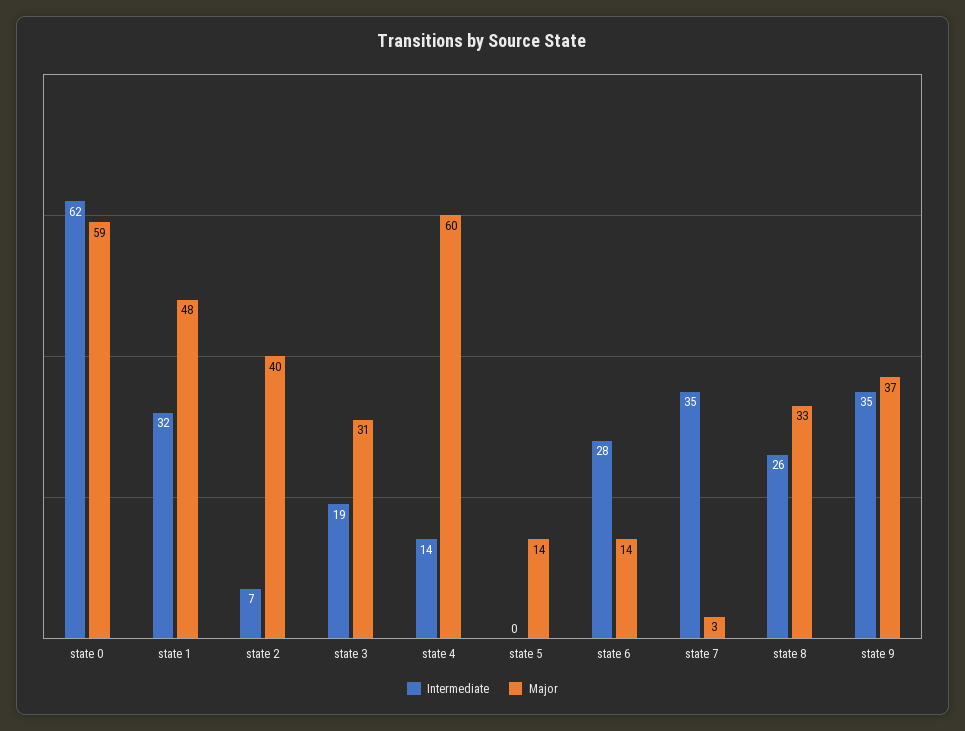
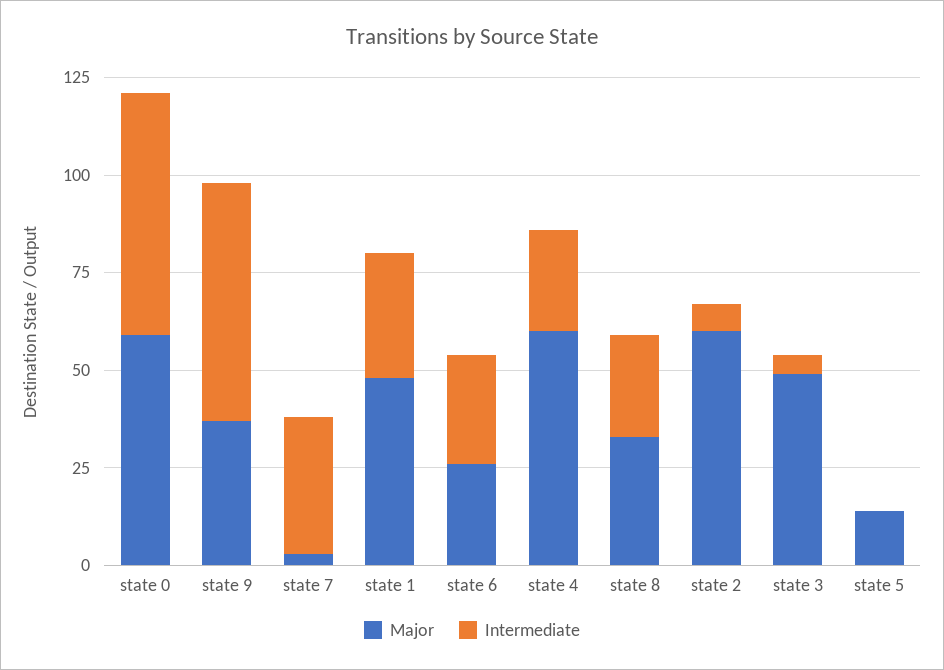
  {
    "Intermediate": {
      "state 0": 62,
      "state 1": 32,
      "state 2": 7,
-     "state 3": 19,
+     "state 3": 5,
-     "state 4": 14,
+     "state 4": 25,
      "state 5": 0,
      "state 6": 28,
      "state 7": 35,
      "state 8": 26,
-     "state 9": 35
+     "state 9": 60
    },
    "Major": {
      "state 0": 59,
      "state 1": 48,
-     "state 2": 40,
+     "state 2": 60,
-     "state 3": 31,
+     "state 3": 50,
      "state 4": 60,
      "state 5": 14,
-     "state 6": 14,
+     "state 6": 25,
      "state 7": 3,
      "state 8": 33,
      "state 9": 37
    }
  }

